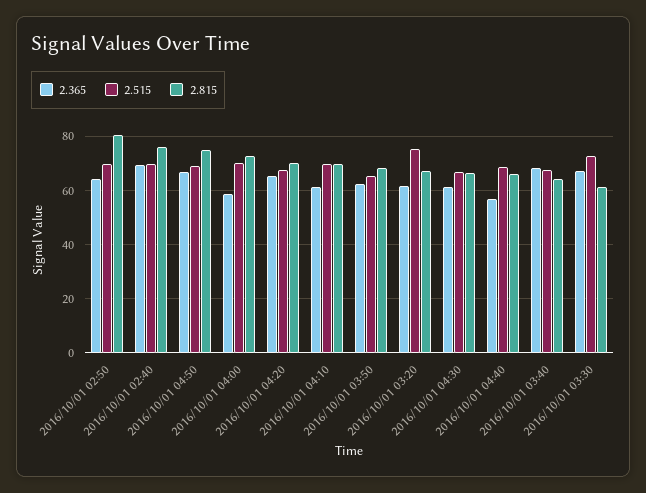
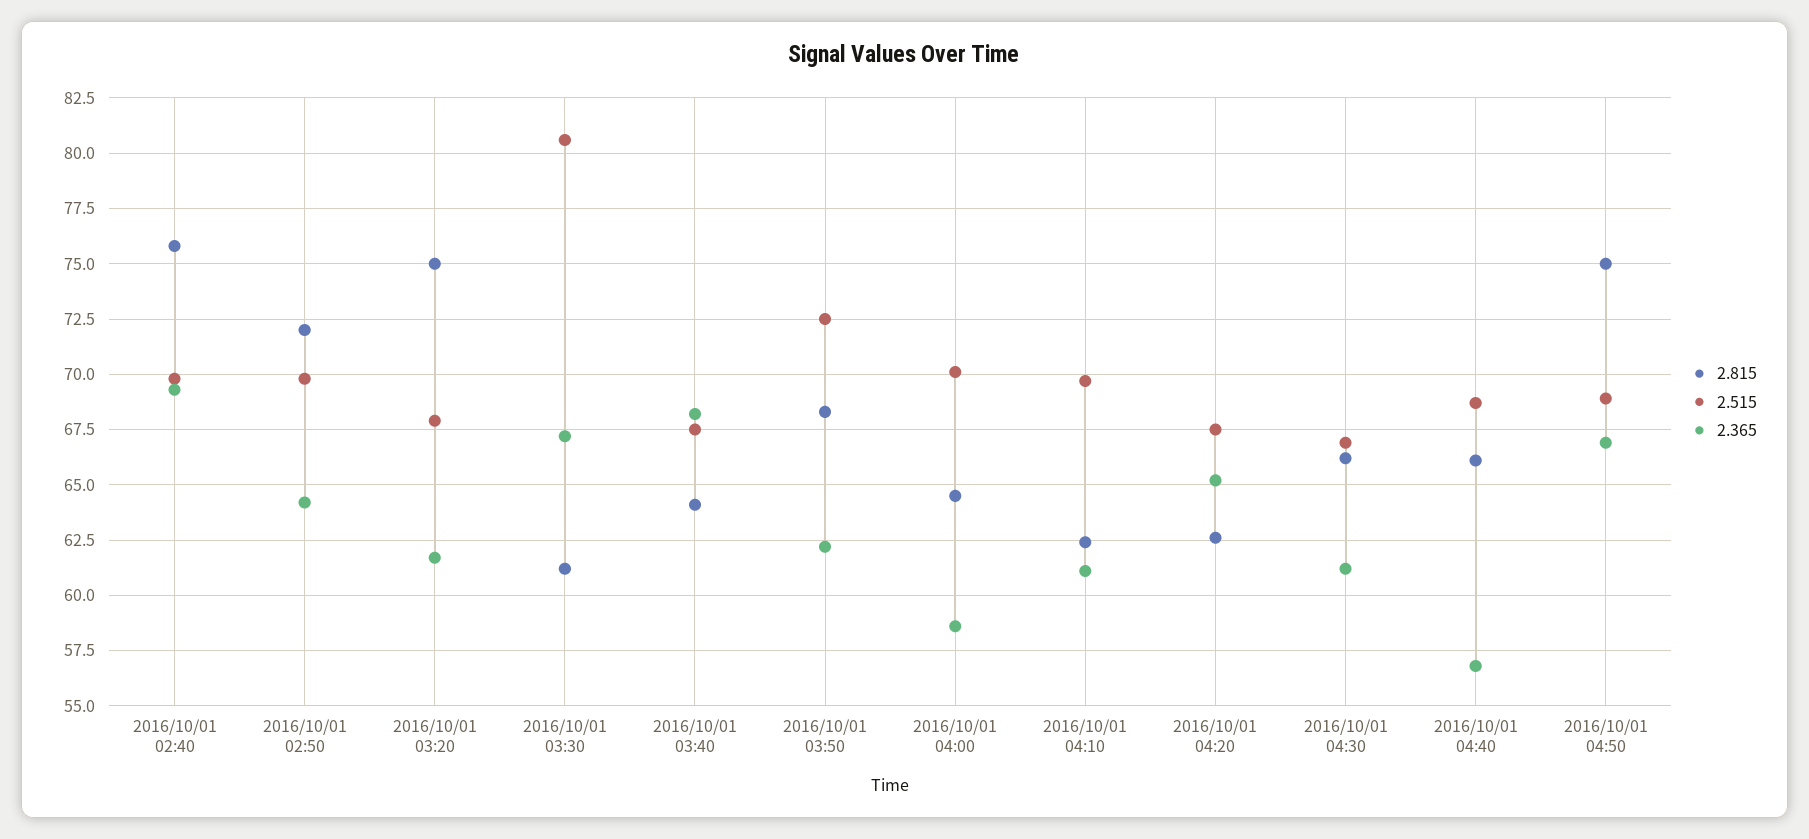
  {
    "2.365": {
      "2016/10/01 02:50": 64,
      "2016/10/01 02:40": 69.5,
      "2016/10/01 04:50": 67,
      "2016/10/01 04:00": 58.5,
      "2016/10/01 04:20": 65,
      "2016/10/01 04:10": 61,
      "2016/10/01 03:50": 62,
      "2016/10/01 03:20": 61.5,
      "2016/10/01 04:30": 61,
      "2016/10/01 04:40": 57,
      "2016/10/01 03:40": 68,
      "2016/10/01 03:30": 67
    },
    "2.515": {
      "2016/10/01 02:50": 70,
      "2016/10/01 02:40": 70,
      "2016/10/01 04:50": 69,
      "2016/10/01 04:00": 70,
      "2016/10/01 04:20": 67.5,
      "2016/10/01 04:10": 69.5,
-     "2016/10/01 03:50": 65,
+     "2016/10/01 03:50": 72.5,
-     "2016/10/01 03:20": 75,
+     "2016/10/01 03:20": 68,
      "2016/10/01 04:30": 67,
      "2016/10/01 04:40": 68.5,
      "2016/10/01 03:40": 67.5,
-     "2016/10/01 03:30": 72.5
+     "2016/10/01 03:30": 80.5
    },
    "2.815": {
-     "2016/10/01 02:50": 80,
+     "2016/10/01 02:50": 72,
      "2016/10/01 02:40": 76,
      "2016/10/01 04:50": 75,
-     "2016/10/01 04:00": 72.5,
+     "2016/10/01 04:00": 64.5,
-     "2016/10/01 04:20": 70,
+     "2016/10/01 04:20": 62.5,
-     "2016/10/01 04:10": 70,
+     "2016/10/01 04:10": 62.5,
      "2016/10/01 03:50": 68.5,
-     "2016/10/01 03:20": 67.5,
+     "2016/10/01 03:20": 75,
      "2016/10/01 04:30": 66,
      "2016/10/01 04:40": 66,
      "2016/10/01 03:40": 64,
      "2016/10/01 03:30": 61
    }
  }

